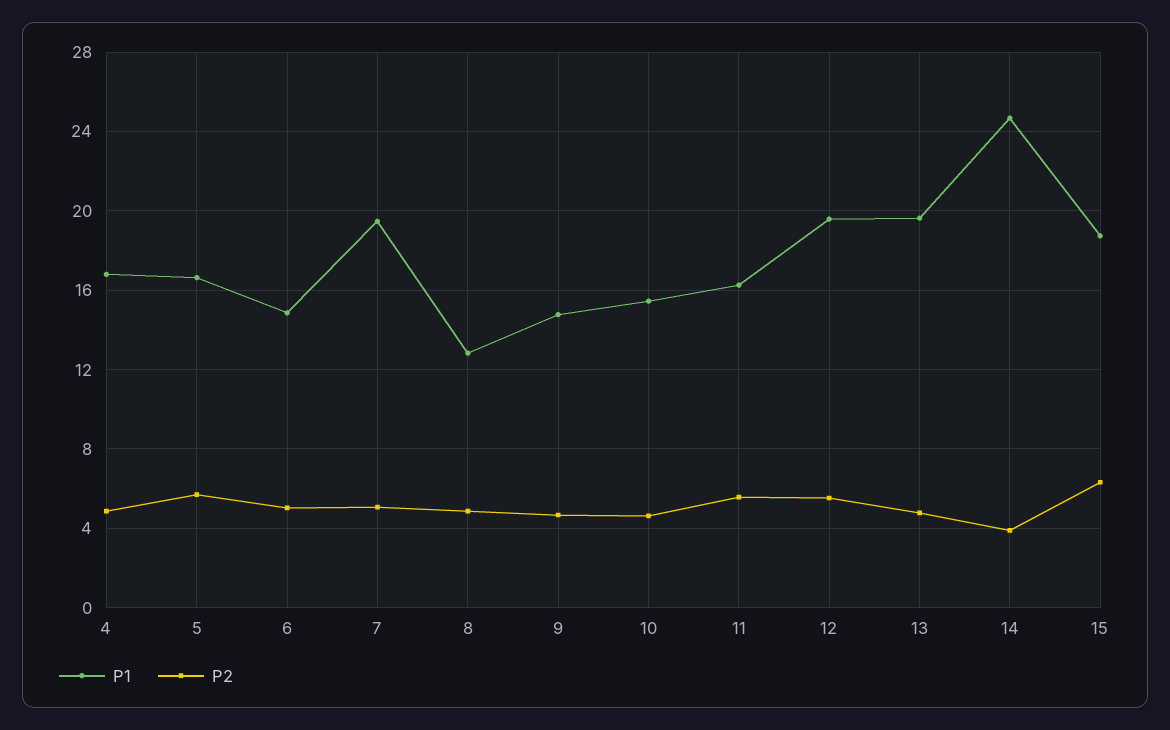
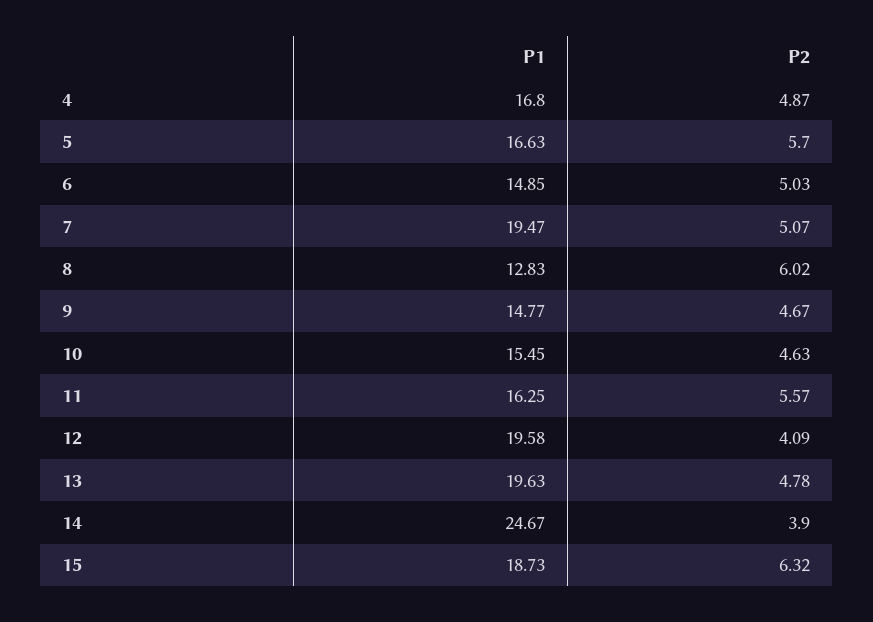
  {
    "P1": {
      "4": 16.8,
      "5": 16.63,
      "6": 14.85,
      "7": 19.47,
      "8": 12.83,
      "9": 14.77,
      "10": 15.45,
      "11": 16.25,
      "12": 19.58,
      "13": 19.63,
      "14": 24.67,
      "15": 18.73
    },
    "P2": {
      "4": 4.87,
      "5": 5.7,
      "6": 5.03,
      "7": 5.07,
-     "8": 5,
+     "8": 6.02,
      "9": 4.67,
      "10": 4.63,
      "11": 5.57,
-     "12": 5.5,
+     "12": 4.09,
      "13": 4.78,
      "14": 3.9,
      "15": 6.32
    }
  }

